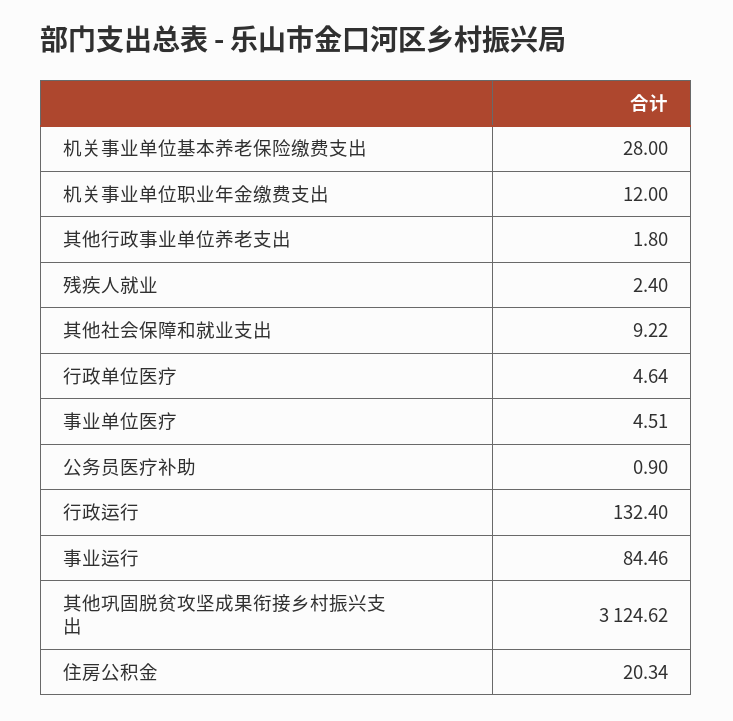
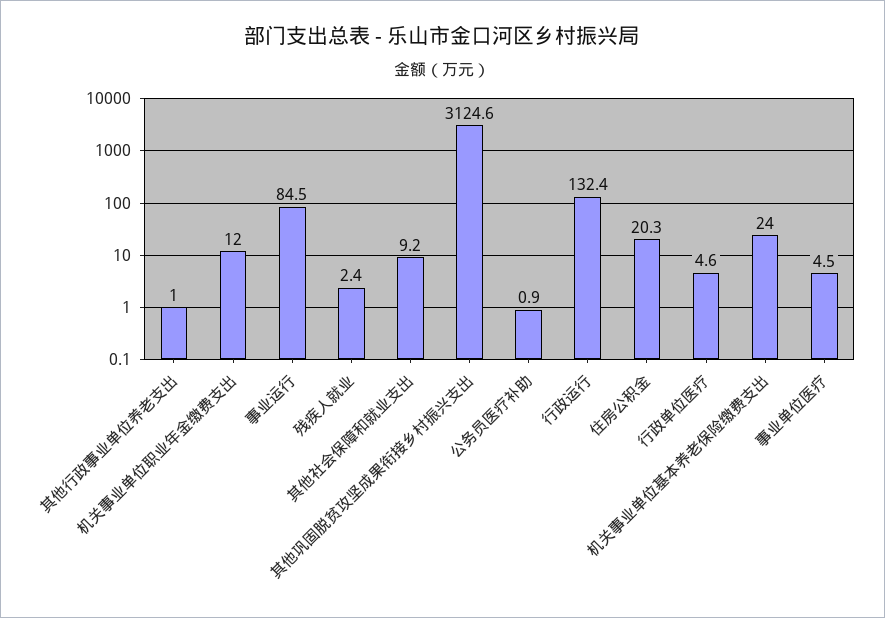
  {
-   "机关事业单位基本养老保险缴费支出": 28,
+   "机关事业单位基本养老保险缴费支出": 24,
    "机关事业单位职业年金缴费支出": 12,
-   "其他行政事业单位养老支出": 1.8,
+   "其他行政事业单位养老支出": 1,
    "残疾人就业": 2.4,
    "其他社会保障和就业支出": 9.22,
    "行政单位医疗": 4.64,
    "事业单位医疗": 4.51,
    "公务员医疗补助": 0.9,
    "行政运行": 132.4,
    "事业运行": 84.46,
    "其他巩固脱贫攻坚成果衔接乡村振兴支出": 3124.62,
    "住房公积金": 20.34
  }

